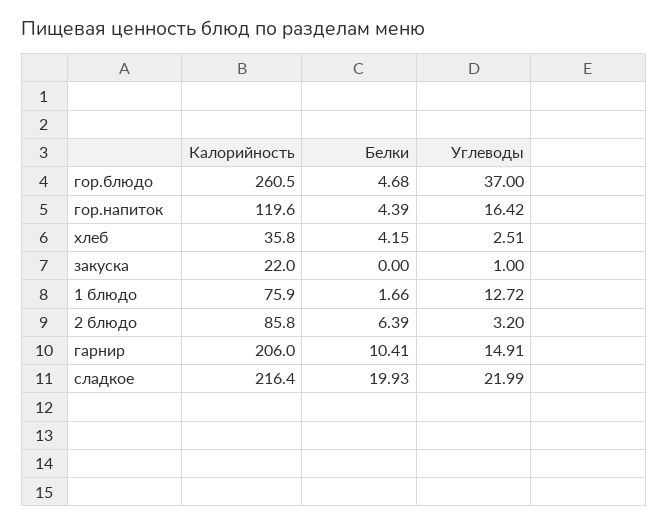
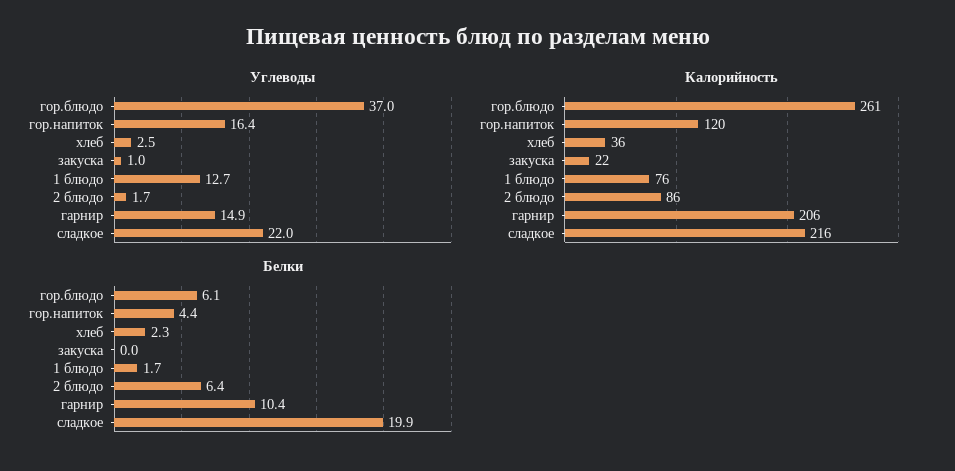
  {
    "Калорийность": {
      "гор.блюдо": 260.5,
      "гор.напиток": 119.6,
      "хлеб": 35.8,
      "закуска": 22,
      "1 блюдо": 75.9,
      "2 блюдо": 85.8,
      "гарнир": 206,
      "сладкое": 216.4
    },
    "Белки": {
-     "гор.блюдо": 4.68,
+     "гор.блюдо": 6.1,
      "гор.напиток": 4.39,
-     "хлеб": 4.15,
+     "хлеб": 2.3,
      "закуска": 0,
      "1 блюдо": 1.66,
      "2 блюдо": 6.39,
      "гарнир": 10.41,
      "сладкое": 19.93
    },
    "Углеводы": {
      "гор.блюдо": 37,
      "гор.напиток": 16.42,
      "хлеб": 2.51,
      "закуска": 1,
      "1 блюдо": 12.72,
-     "2 блюдо": 3.2,
+     "2 блюдо": 1.7,
      "гарнир": 14.91,
      "сладкое": 21.99
    }
  }

